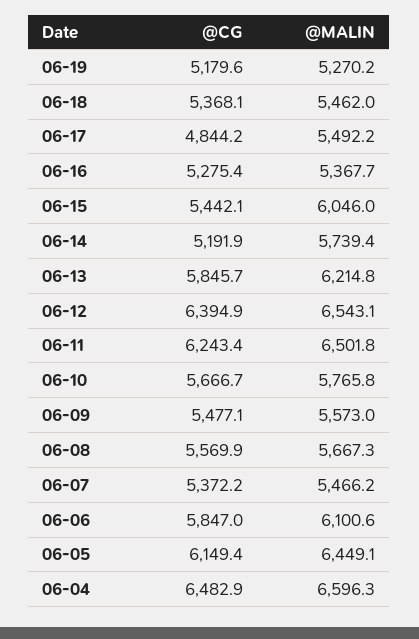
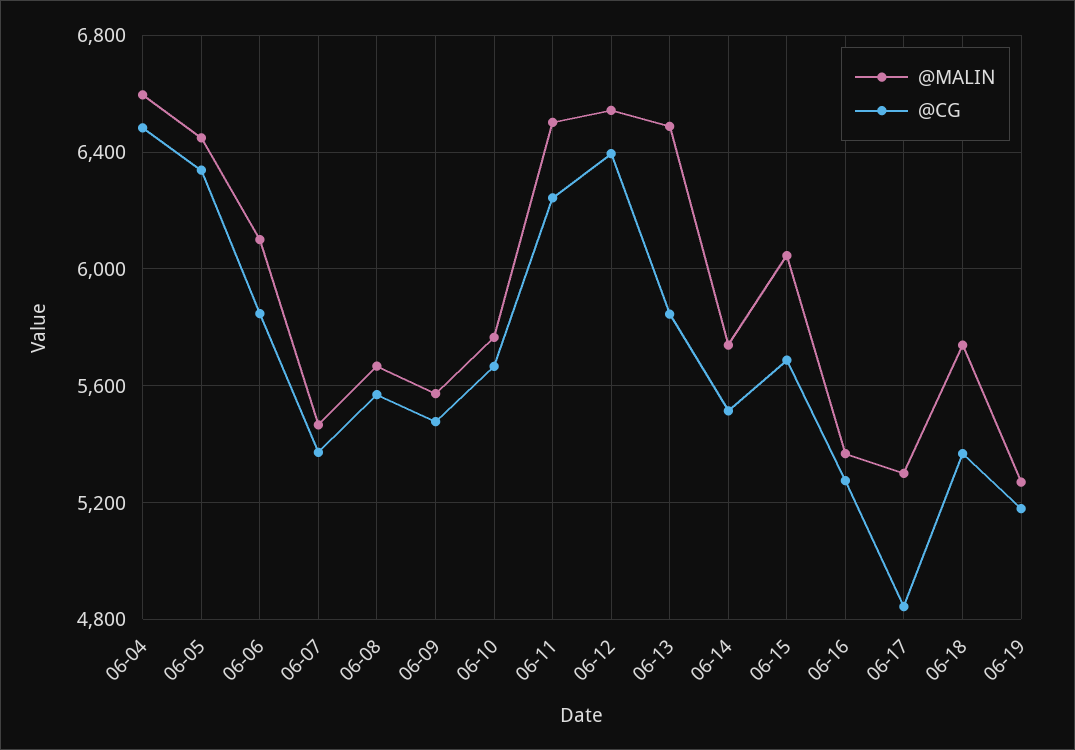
  {
    "@CG": {
      "06-19": 5179.6,
      "06-18": 5368.1,
      "06-17": 4844.2,
      "06-16": 5275.4,
-     "06-15": 5442.1,
+     "06-15": 5700,
-     "06-14": 5191.9,
+     "06-14": 5500,
      "06-13": 5845.7,
      "06-12": 6394.9,
      "06-11": 6243.4,
      "06-10": 5666.7,
      "06-09": 5477.1,
      "06-08": 5569.9,
      "06-07": 5372.2,
      "06-06": 5847,
-     "06-05": 6149.4,
+     "06-05": 6350,
      "06-04": 6482.9
    },
    "@MALIN": {
      "06-19": 5270.2,
-     "06-18": 5462,
+     "06-18": 5750,
-     "06-17": 5492.2,
+     "06-17": 5300,
      "06-16": 5367.7,
      "06-15": 6046,
      "06-14": 5739.4,
-     "06-13": 6214.8,
+     "06-13": 6500,
      "06-12": 6543.1,
      "06-11": 6501.8,
      "06-10": 5765.8,
      "06-09": 5573,
      "06-08": 5667.3,
      "06-07": 5466.2,
      "06-06": 6100.6,
      "06-05": 6449.1,
      "06-04": 6596.3
    }
  }

